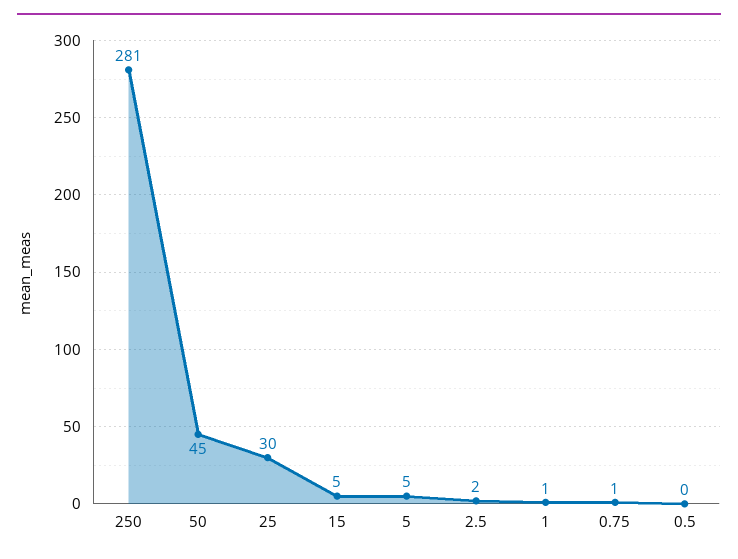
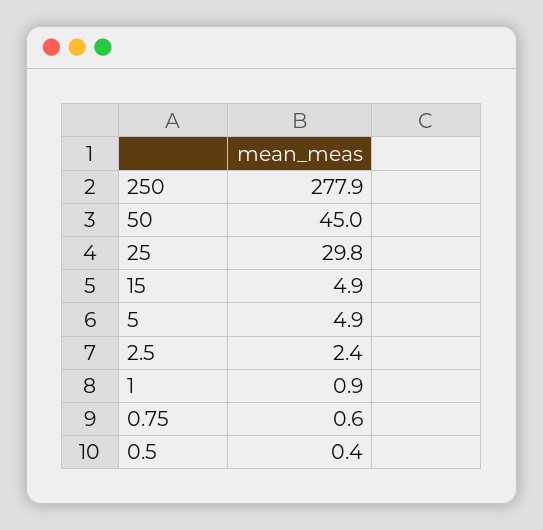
  {
-   "250": 281,
+   "250": 277.9,
    "50": 45,
    "25": 29.8,
    "15": 4.9,
    "5": 4.9,
    "2.5": 2.4,
    "1": 0.9,
    "0.75": 0.6,
    "0.5": 0.4
  }

